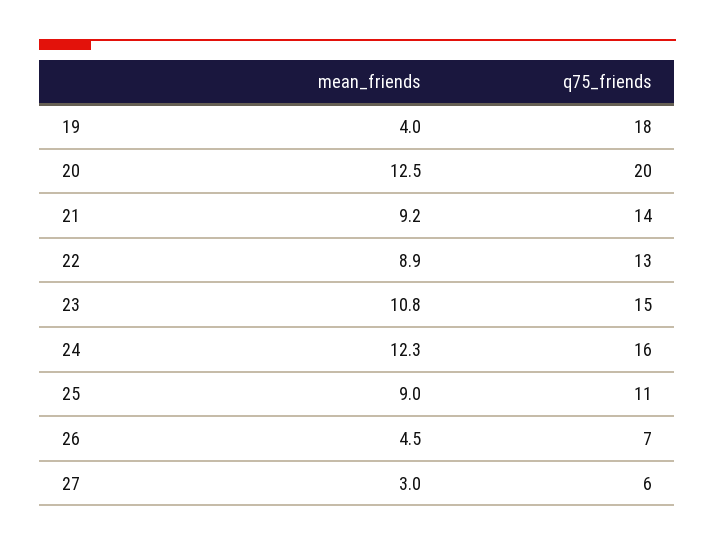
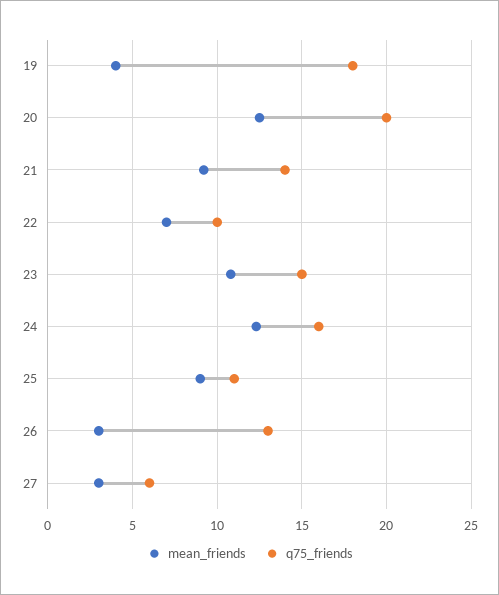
  {
    "mean_friends": {
      "19": 4,
      "20": 12.5,
      "21": 9.2,
-     "22": 8.9,
+     "22": 7,
      "23": 10.8,
      "24": 12.3,
      "25": 9,
-     "26": 4.5,
+     "26": 3,
      "27": 3
    },
    "q75_friends": {
      "19": 18,
      "20": 20,
      "21": 14,
-     "22": 13,
+     "22": 10,
      "23": 15,
      "24": 16,
      "25": 11,
-     "26": 7,
+     "26": 13,
      "27": 6
    }
  }

